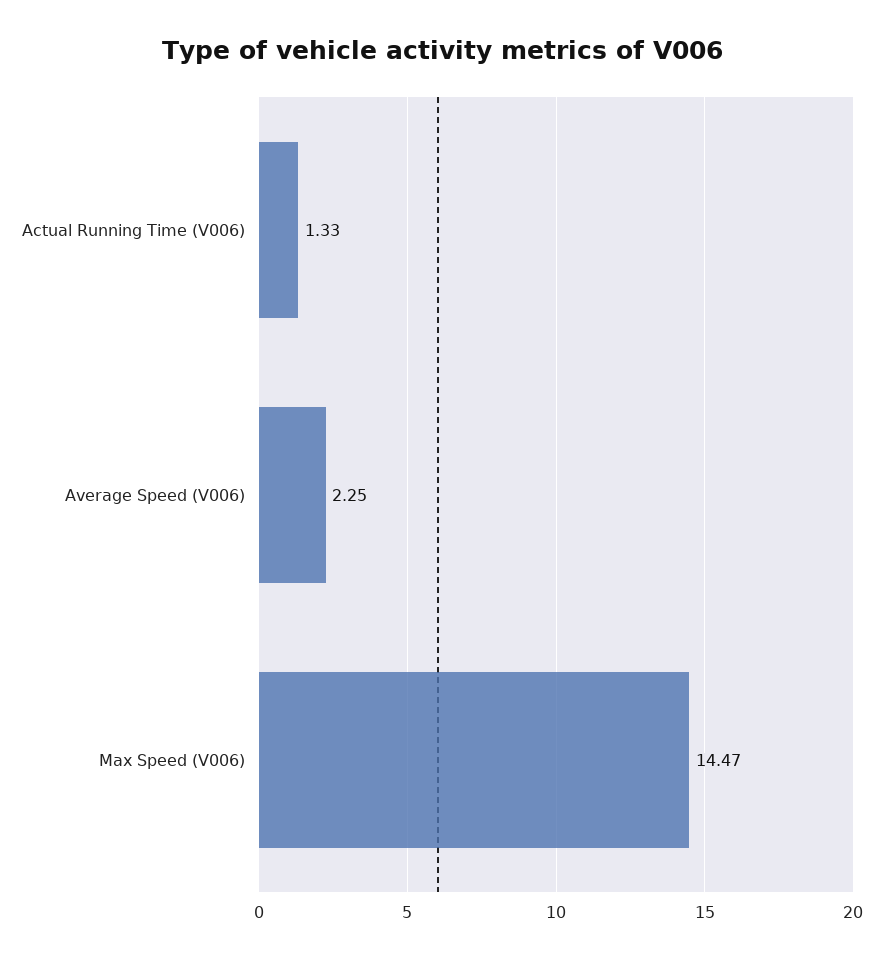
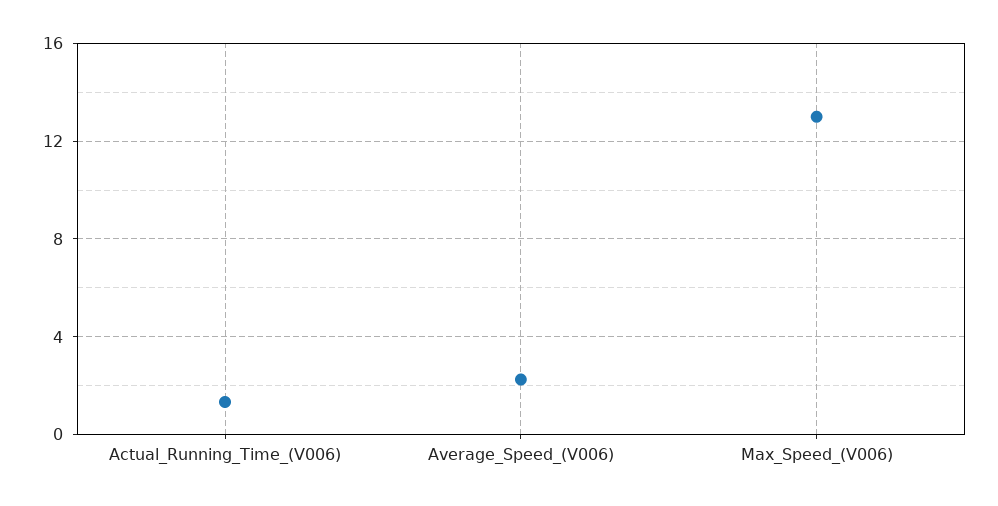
  {
    "Actual Running Time (V006)": 1.33,
    "Average Speed (V006)": 2.25,
-   "Max Speed (V006)": 14.47
+   "Max Speed (V006)": 13
  }

